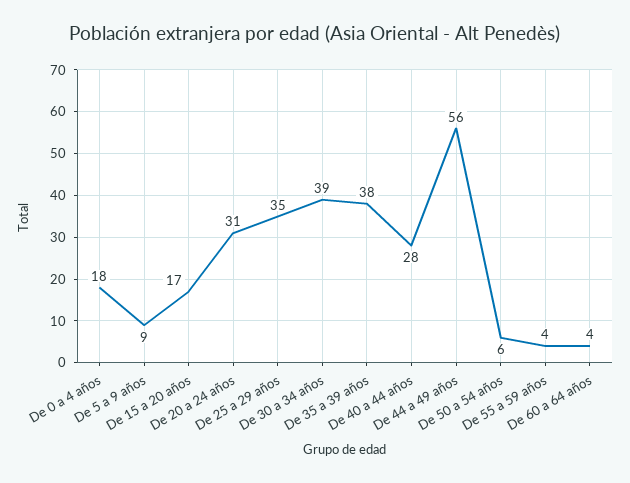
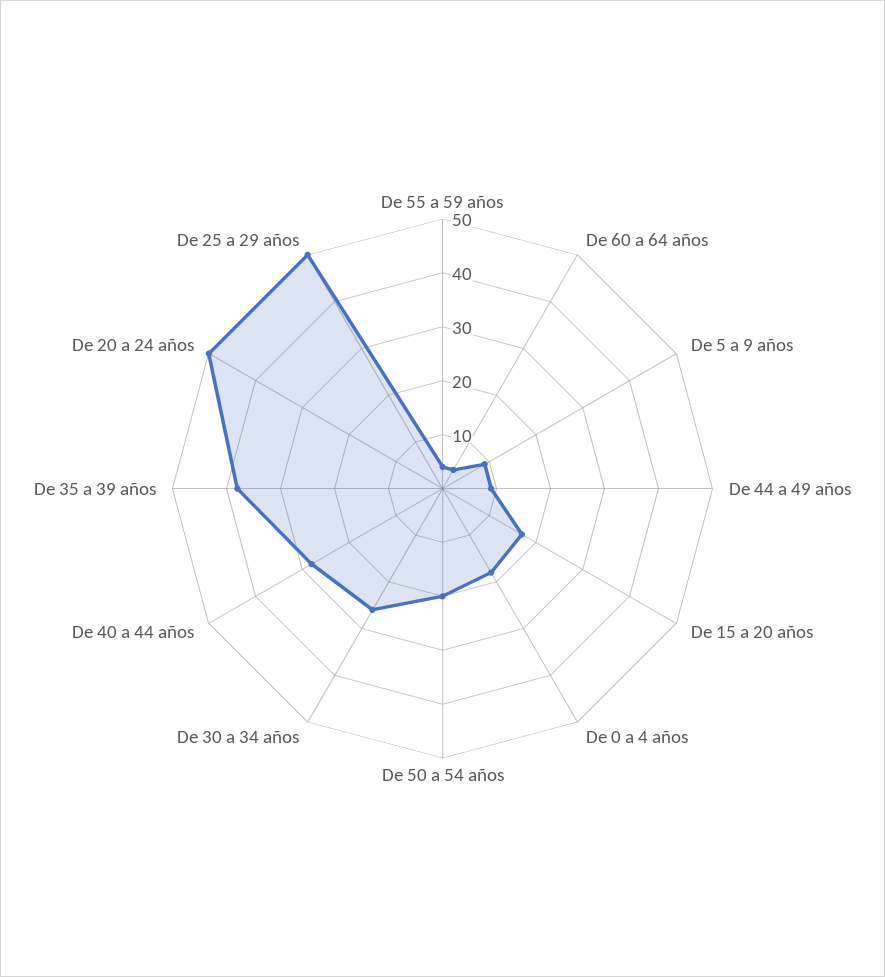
  {
    "De 0 a 4 años": 18,
    "De 5 a 9 años": 9,
    "De 15 a 20 años": 17,
-   "De 20 a 24 años": 31,
+   "De 20 a 24 años": 50,
-   "De 25 a 29 años": 35,
+   "De 25 a 29 años": 50,
-   "De 30 a 34 años": 39,
+   "De 30 a 34 años": 25,
    "De 35 a 39 años": 38,
    "De 40 a 44 años": 28,
-   "De 44 a 49 años": 56,
+   "De 44 a 49 años": 10,
-   "De 50 a 54 años": 6,
+   "De 50 a 54 años": 20,
    "De 55 a 59 años": 4,
    "De 60 a 64 años": 4
  }

